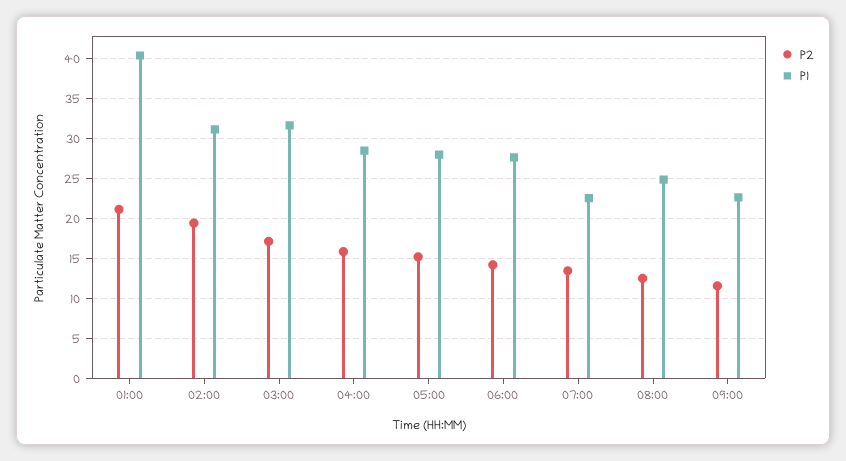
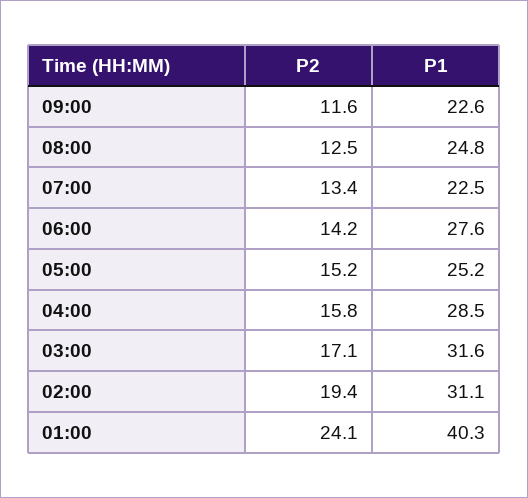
  {
    "P2": {
-     "01:00": 21,
+     "01:00": 24.1,
      "02:00": 19.4,
      "03:00": 17.1,
      "04:00": 15.8,
      "05:00": 15.2,
      "06:00": 14.2,
      "07:00": 13.4,
      "08:00": 12.5,
      "09:00": 11.6
    },
    "P1": {
      "01:00": 40.3,
      "02:00": 31.1,
      "03:00": 31.6,
      "04:00": 28.5,
-     "05:00": 28,
+     "05:00": 25.2,
      "06:00": 27.6,
      "07:00": 22.5,
      "08:00": 24.8,
      "09:00": 22.6
    }
  }

